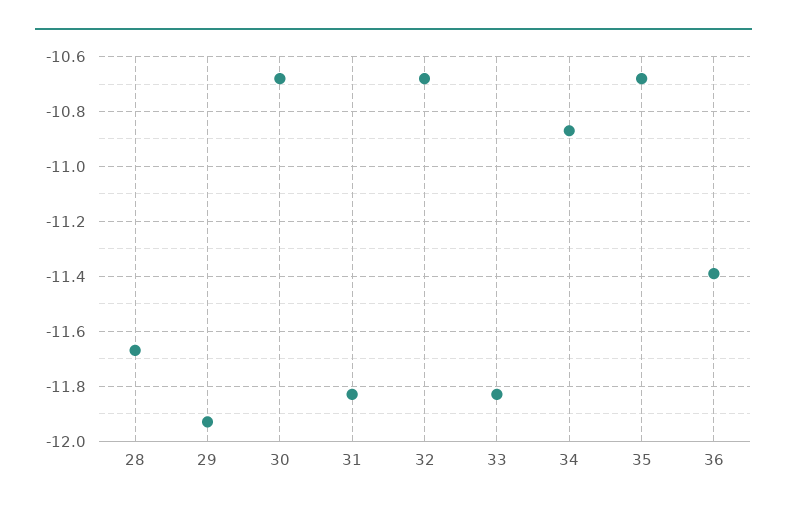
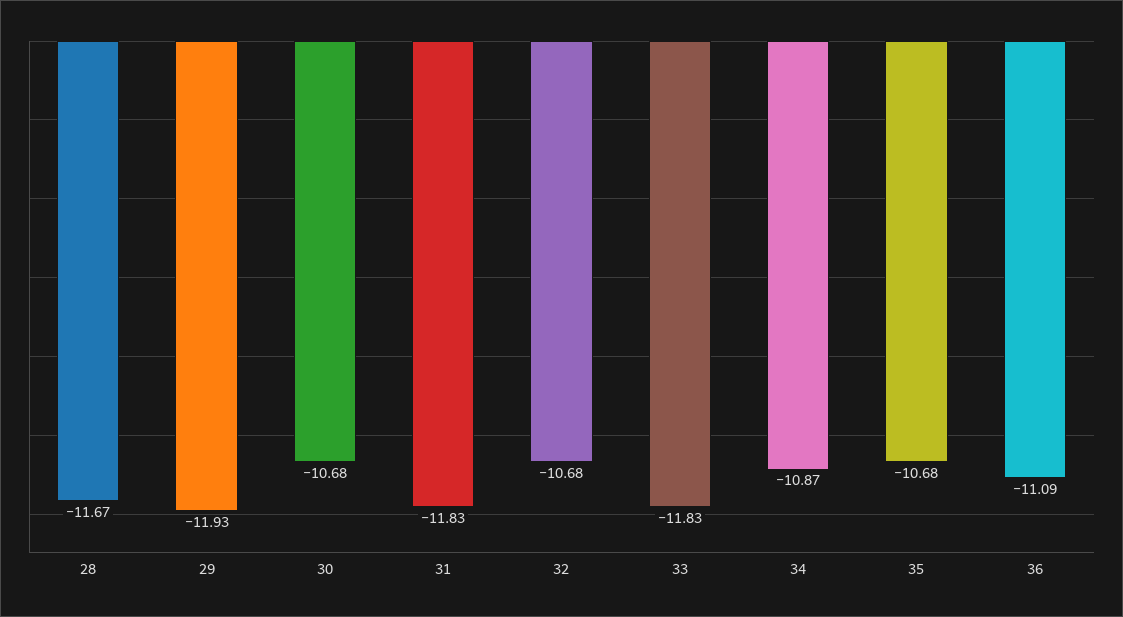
  {
    "28": -11.67,
    "29": -11.93,
    "30": -10.68,
    "31": -11.83,
    "32": -10.68,
    "33": -11.83,
    "34": -10.87,
    "35": -10.68,
-   "36": -11.4
+   "36": -11.09
  }

